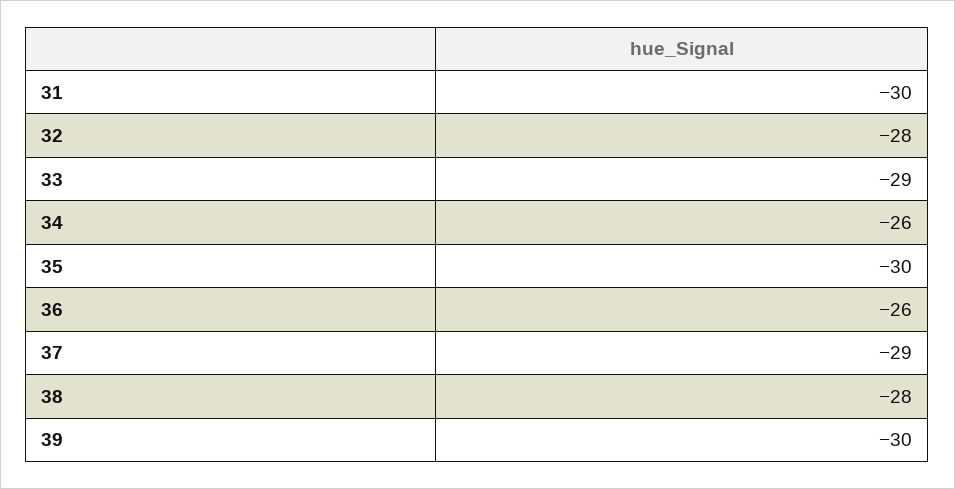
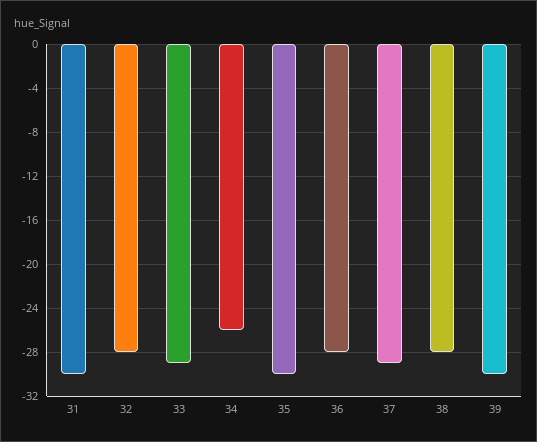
  {
    "31": -30,
    "32": -28,
    "33": -29,
    "34": -26,
    "35": -30,
-   "36": -26,
+   "36": -28,
    "37": -29,
    "38": -28,
    "39": -30
  }

